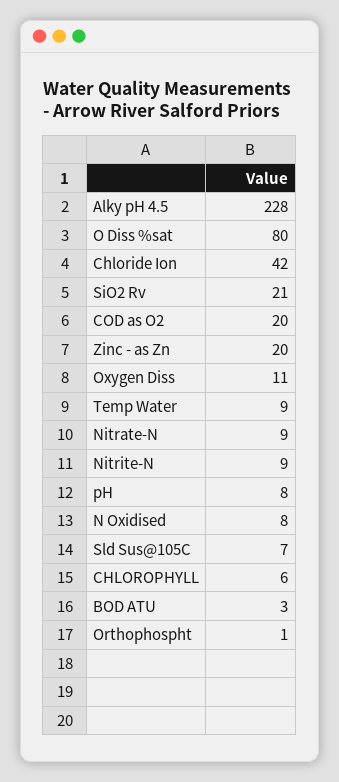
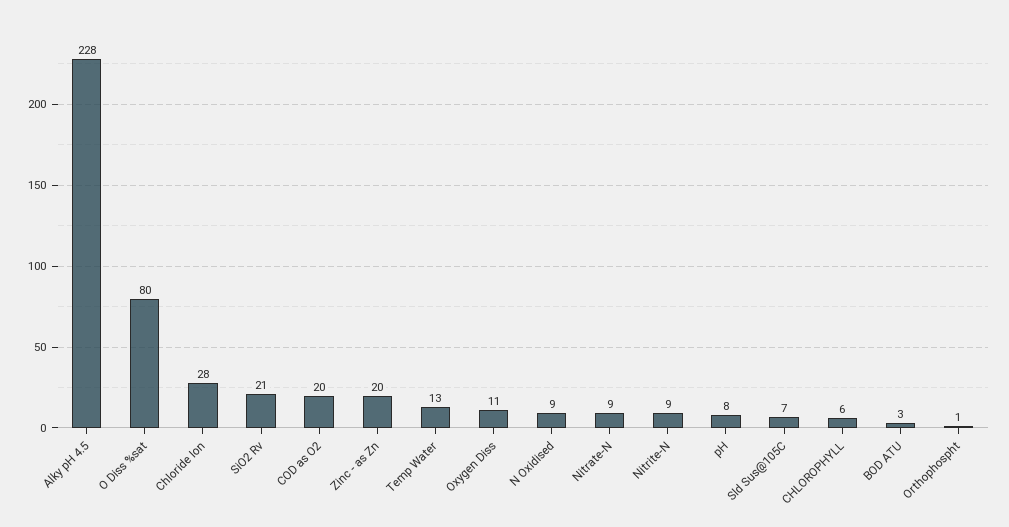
  {
    "Alky pH 4.5": 228,
    "O Diss %sat": 80,
-   "Chloride Ion": 42,
+   "Chloride Ion": 28,
    "SiO2 Rv": 21,
    "COD as O2": 20,
    "Zinc - as Zn": 20,
    "Oxygen Diss": 11,
-   "Temp Water": 9,
+   "Temp Water": 13,
    "Nitrate-N": 9,
    "Nitrite-N": 9,
    "pH": 8,
-   "N Oxidised": 8,
+   "N Oxidised": 9,
    "Sld Sus@105C": 7,
    "CHLOROPHYLL": 6,
    "BOD ATU": 3,
    "Orthophospht": 1
  }

